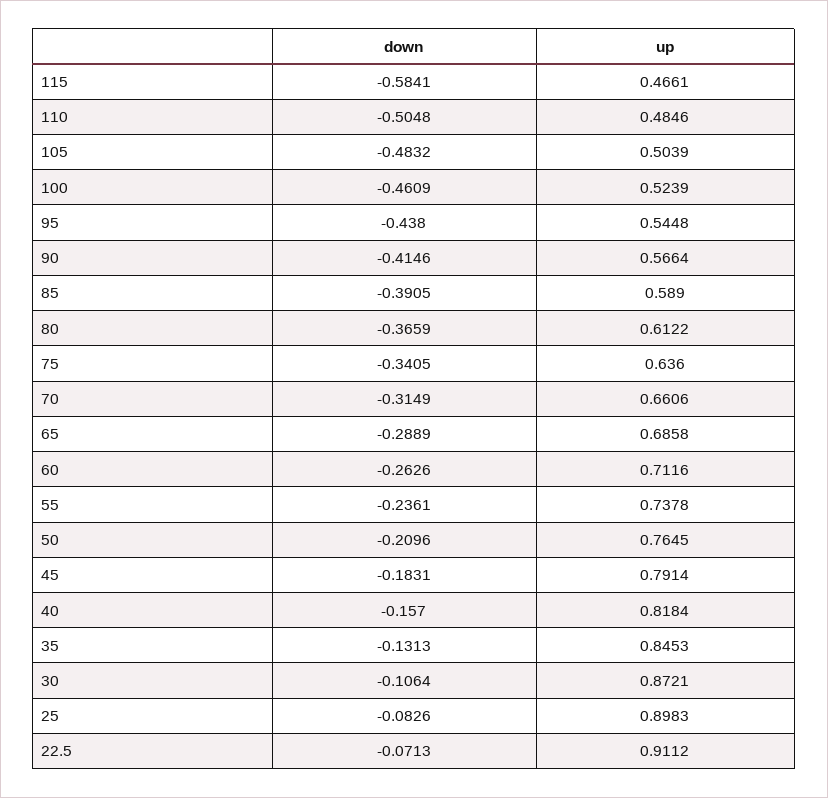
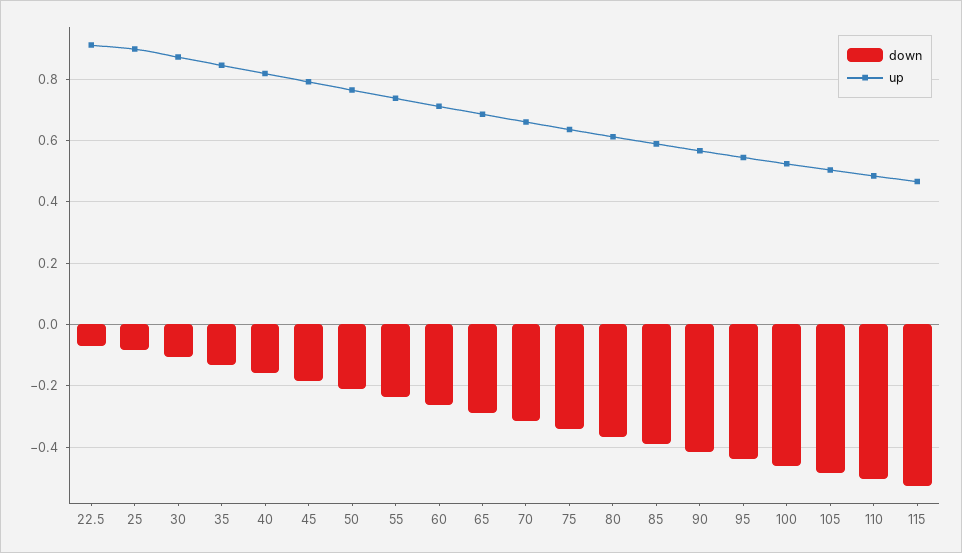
  {
    "down": {
-     "115": -0.5841,
+     "115": -0.52,
      "110": -0.5048,
      "105": -0.4832,
      "100": -0.4609,
      "95": -0.438,
      "90": -0.4146,
      "85": -0.3905,
      "80": -0.3659,
      "75": -0.3405,
      "70": -0.3149,
      "65": -0.2889,
      "60": -0.2626,
      "55": -0.2361,
      "50": -0.2096,
      "45": -0.1831,
      "40": -0.157,
      "35": -0.1313,
      "30": -0.1064,
      "25": -0.0826,
      "22.5": -0.0713
    },
    "up": {
      "115": 0.4661,
      "110": 0.4846,
      "105": 0.5039,
      "100": 0.5239,
      "95": 0.5448,
      "90": 0.5664,
      "85": 0.589,
      "80": 0.6122,
      "75": 0.636,
      "70": 0.6606,
      "65": 0.6858,
      "60": 0.7116,
      "55": 0.7378,
      "50": 0.7645,
      "45": 0.7914,
      "40": 0.8184,
      "35": 0.8453,
      "30": 0.8721,
      "25": 0.8983,
      "22.5": 0.9112
    }
  }

